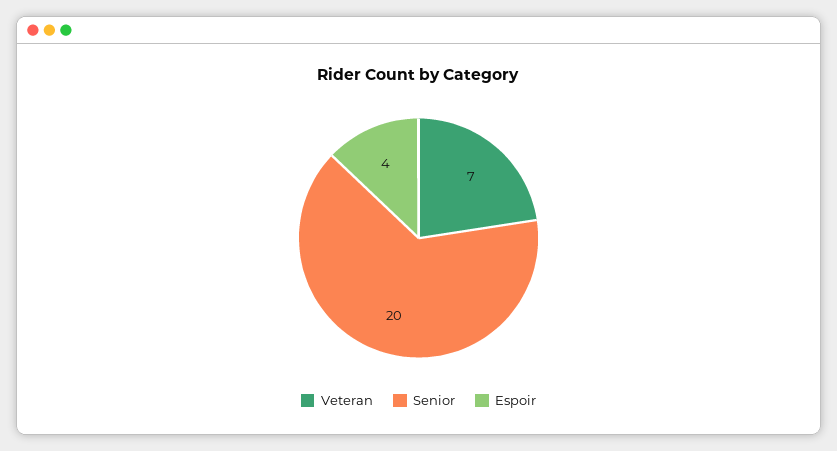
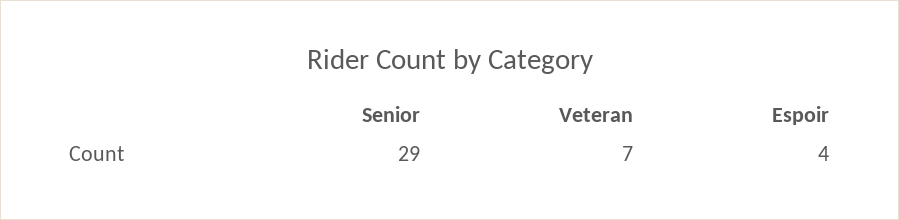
  {
    "Veteran": 7,
-   "Senior": 20,
+   "Senior": 29,
    "Espoir": 4
  }

